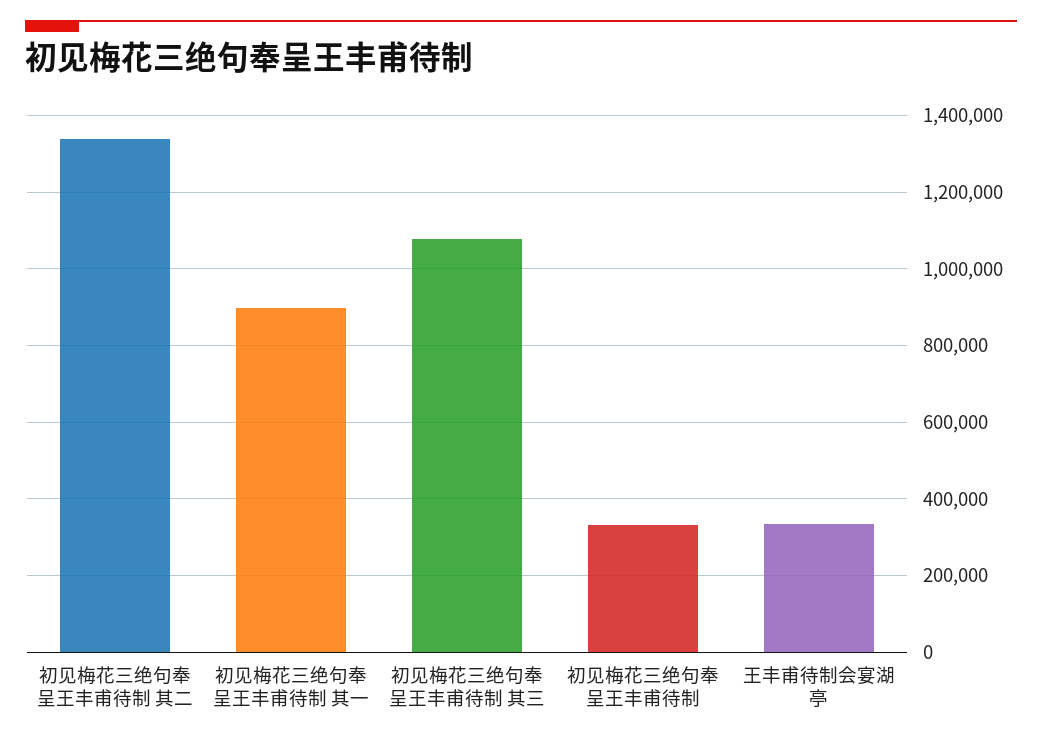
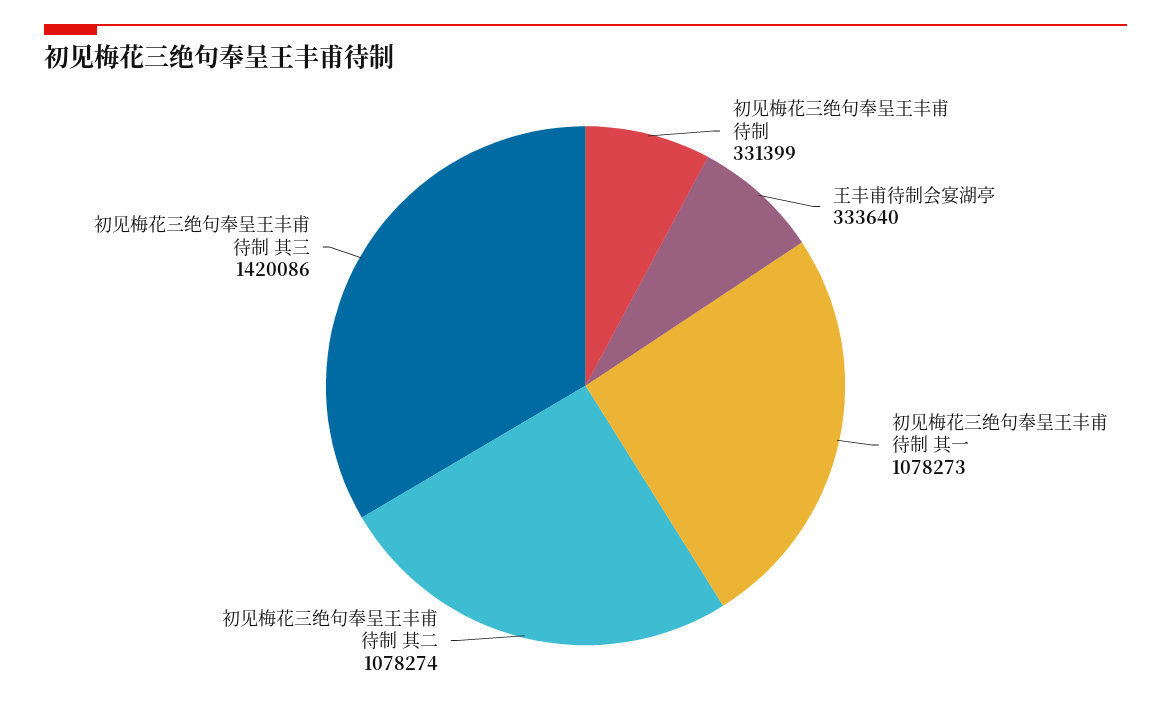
  {
-   "初见梅花三绝句奉呈王丰甫待制 其二": 1340000,
+   "初见梅花三绝句奉呈王丰甫待制 其二": 1078274,
-   "初见梅花三绝句奉呈王丰甫待制 其一": 900000,
+   "初见梅花三绝句奉呈王丰甫待制 其一": 1078273,
-   "初见梅花三绝句奉呈王丰甫待制 其三": 1080000,
+   "初见梅花三绝句奉呈王丰甫待制 其三": 1420086,
    "初见梅花三绝句奉呈王丰甫待制": 331399,
    "王丰甫待制会宴湖亭": 333640
  }

